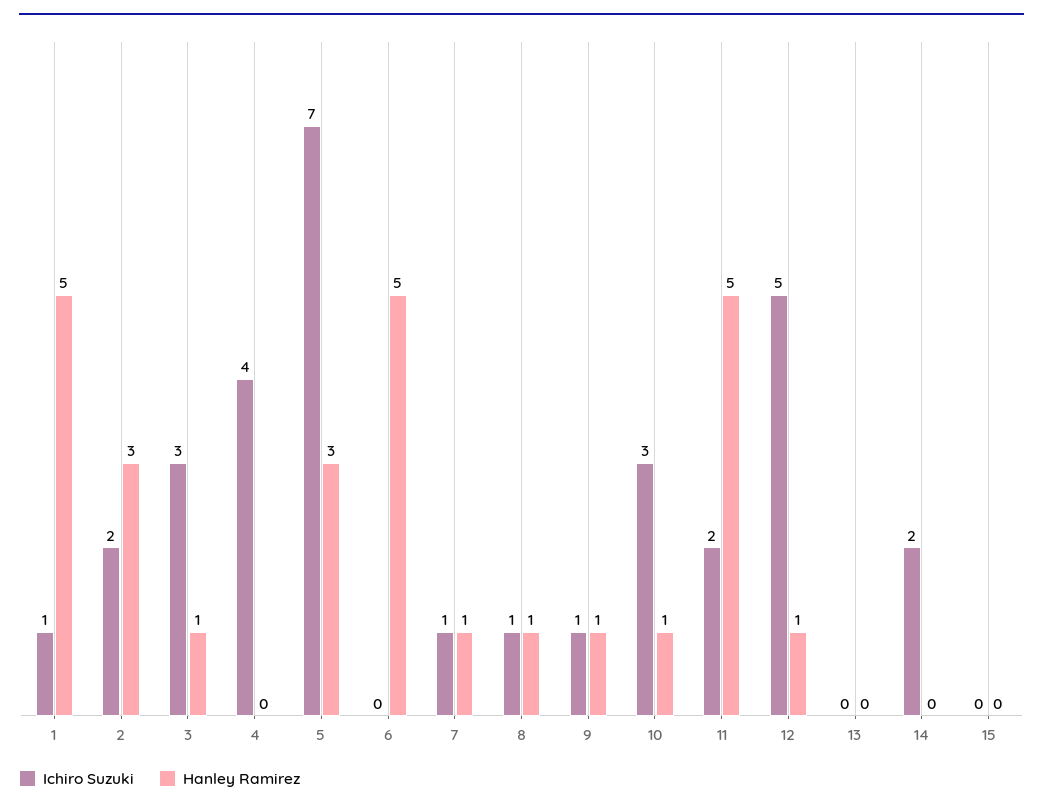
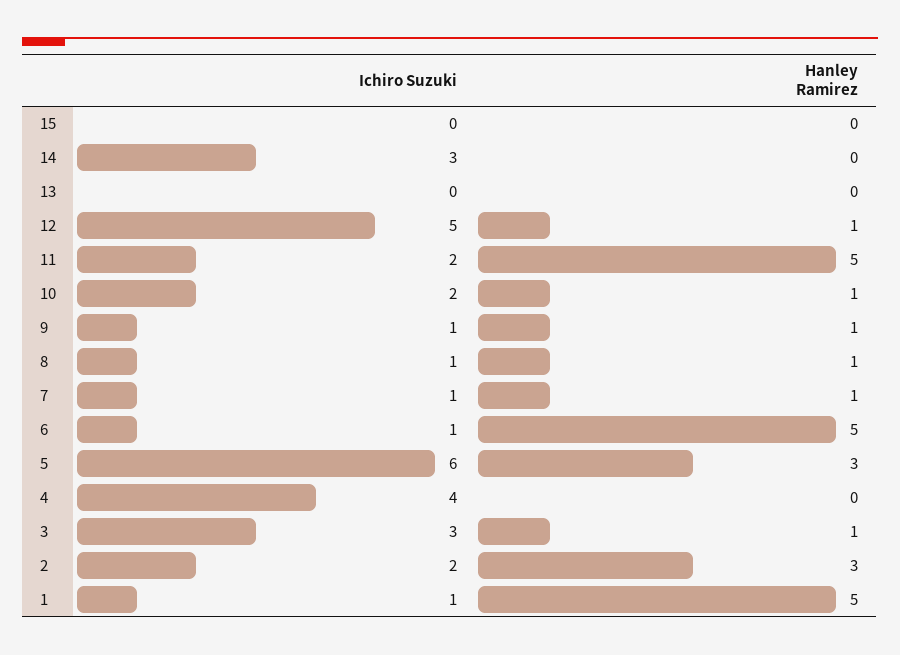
  {
    "Ichiro Suzuki": {
      "1": 1,
      "2": 2,
      "3": 3,
      "4": 4,
-     "5": 7,
+     "5": 6,
-     "6": 0,
+     "6": 1,
      "7": 1,
      "8": 1,
      "9": 1,
-     "10": 3,
+     "10": 2,
      "11": 2,
      "12": 5,
      "13": 0,
-     "14": 2,
+     "14": 3,
      "15": 0
    },
    "Hanley Ramirez": {
      "1": 5,
      "2": 3,
      "3": 1,
      "4": 0,
      "5": 3,
      "6": 5,
      "7": 1,
      "8": 1,
      "9": 1,
      "10": 1,
      "11": 5,
      "12": 1,
      "13": 0,
      "14": 0,
      "15": 0
    }
  }

